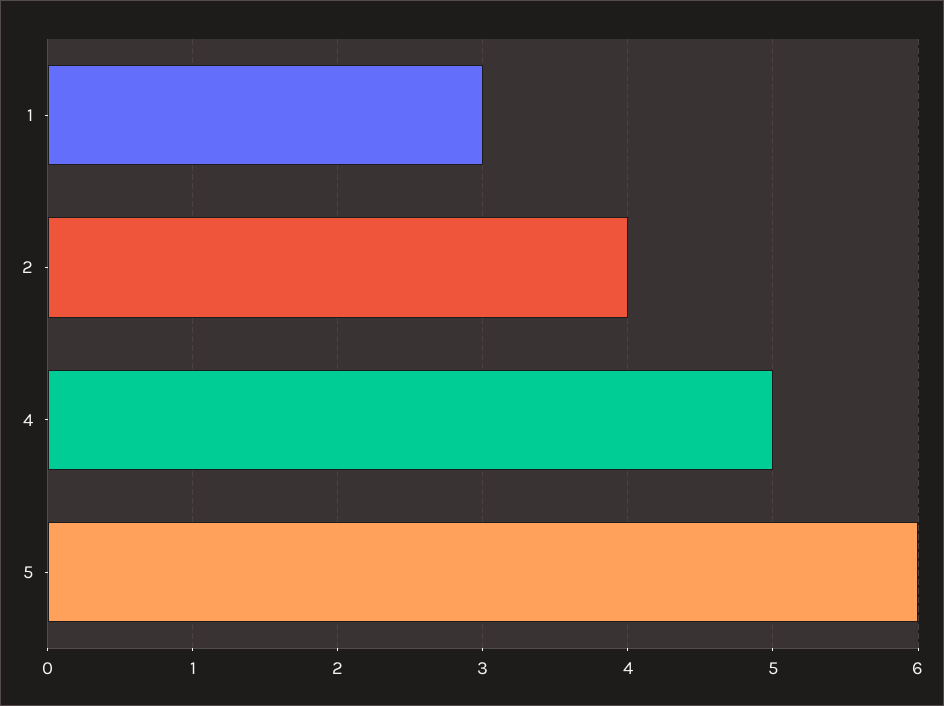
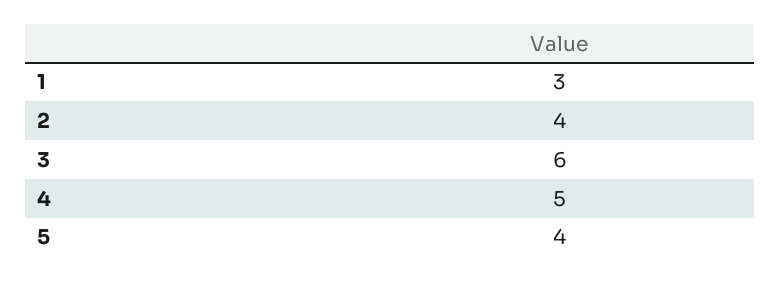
  {
    "1": 3,
    "2": 4,
    "4": 5,
-   "5": 6
+   "5": 4,
+   "3": 6
  }

